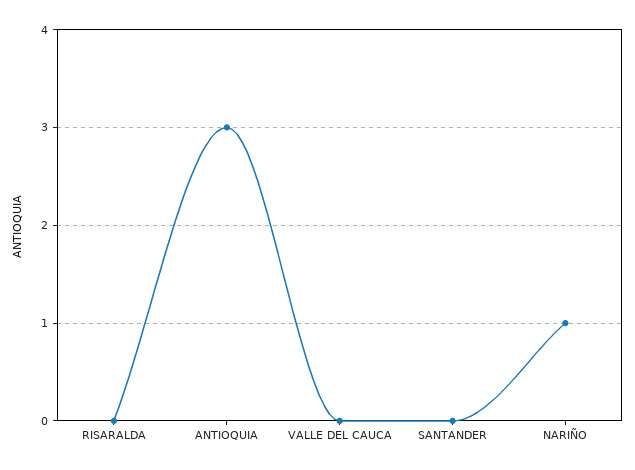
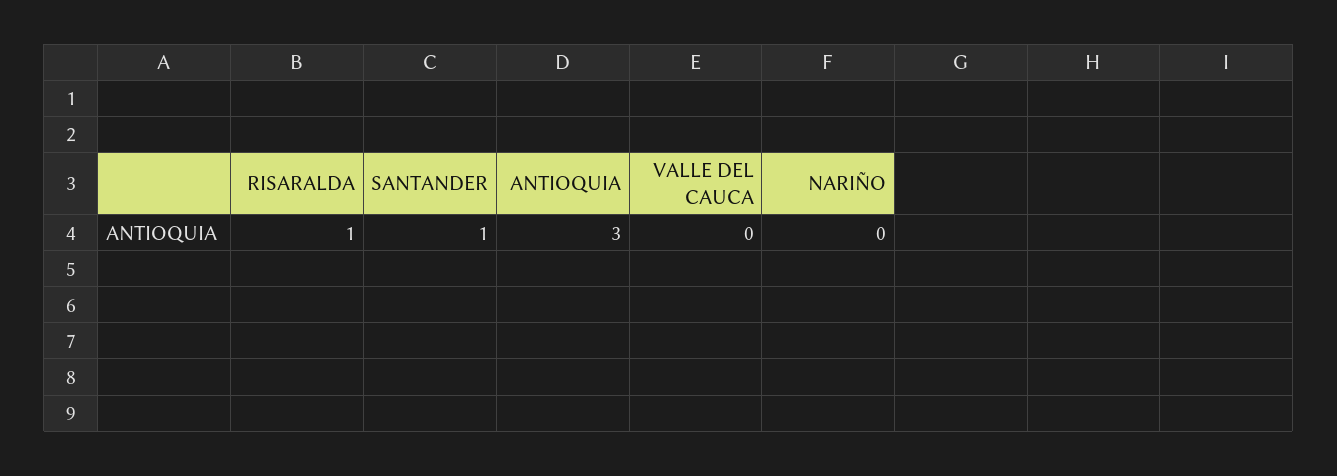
  {
-   "RISARALDA": 0,
+   "RISARALDA": 1,
    "ANTIOQUIA": 3,
    "VALLE DEL CAUCA": 0,
-   "SANTANDER": 0,
+   "SANTANDER": 1,
-   "NARIÑO": 1
+   "NARIÑO": 0
  }

